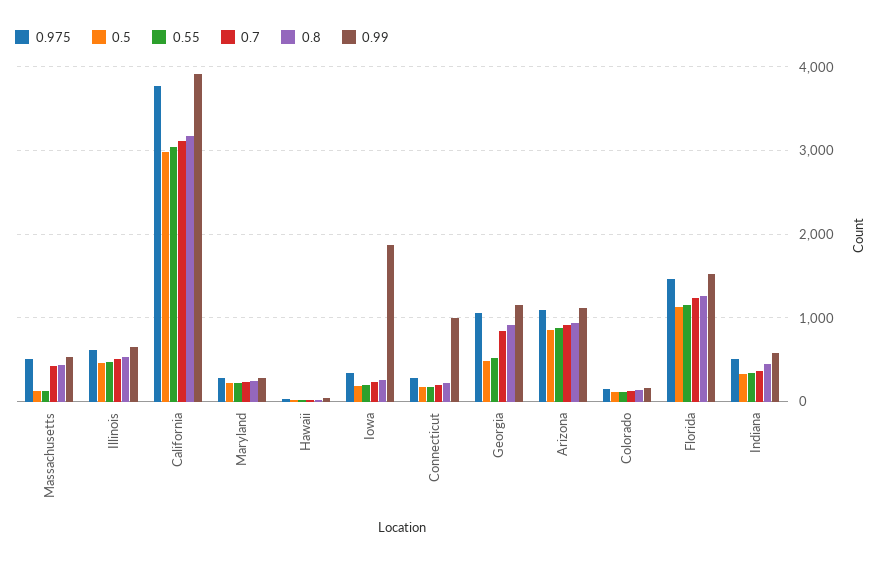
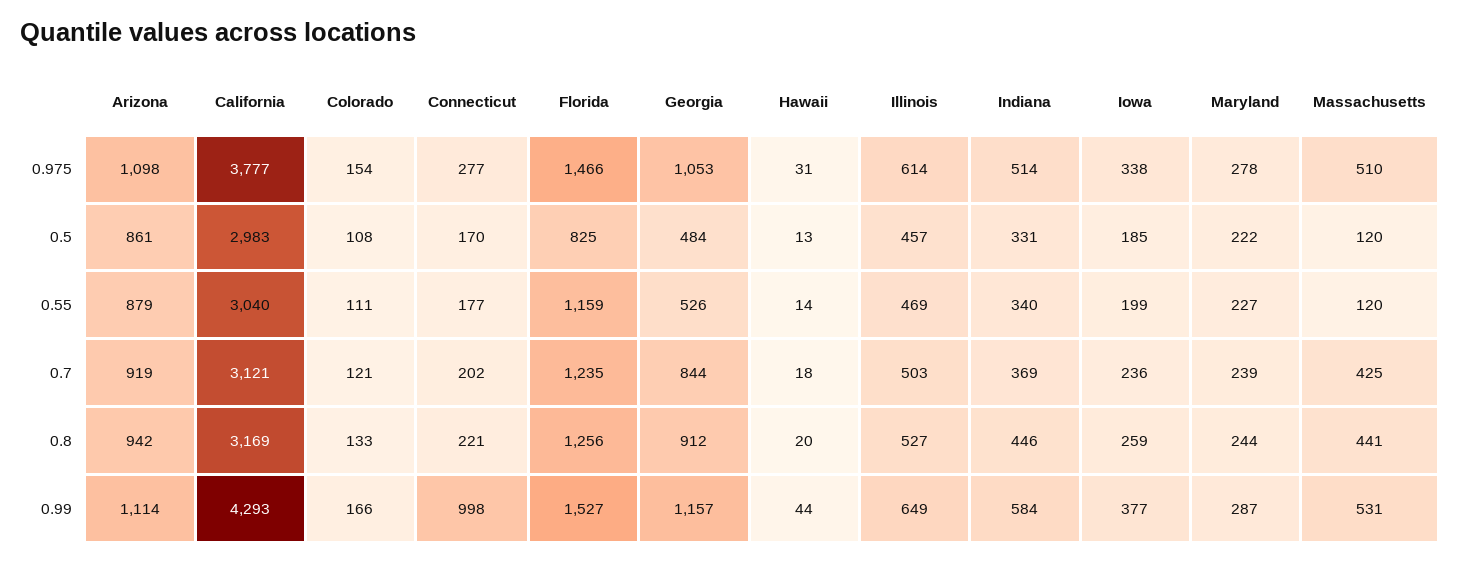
  {
    "0.975": {
      "Massachusetts": 510,
      "Illinois": 614,
      "California": 3777,
      "Maryland": 278,
      "Hawaii": 31,
      "Iowa": 338,
      "Connecticut": 277,
      "Georgia": 1053,
      "Arizona": 1098,
      "Colorado": 154,
      "Florida": 1466,
      "Indiana": 514
    },
    "0.5": {
      "Massachusetts": 120,
      "Illinois": 457,
      "California": 2983,
      "Maryland": 222,
      "Hawaii": 13,
      "Iowa": 185,
      "Connecticut": 170,
      "Georgia": 484,
      "Arizona": 861,
      "Colorado": 108,
-     "Florida": 1100,
+     "Florida": 825,
      "Indiana": 331
    },
    "0.55": {
      "Massachusetts": 120,
      "Illinois": 469,
      "California": 3040,
      "Maryland": 227,
      "Hawaii": 14,
      "Iowa": 199,
      "Connecticut": 177,
      "Georgia": 526,
      "Arizona": 879,
      "Colorado": 111,
      "Florida": 1159,
      "Indiana": 340
    },
    "0.7": {
      "Massachusetts": 425,
      "Illinois": 503,
      "California": 3121,
      "Maryland": 239,
      "Hawaii": 18,
      "Iowa": 236,
      "Connecticut": 202,
      "Georgia": 844,
      "Arizona": 919,
      "Colorado": 121,
      "Florida": 1235,
      "Indiana": 369
    },
    "0.8": {
      "Massachusetts": 441,
      "Illinois": 527,
      "California": 3169,
      "Maryland": 244,
      "Hawaii": 20,
      "Iowa": 259,
      "Connecticut": 221,
      "Georgia": 912,
      "Arizona": 942,
      "Colorado": 133,
      "Florida": 1256,
      "Indiana": 446
    },
    "0.99": {
      "Massachusetts": 531,
      "Illinois": 649,
-     "California": 3900,
+     "California": 4293,
      "Maryland": 287,
      "Hawaii": 44,
-     "Iowa": 1900,
+     "Iowa": 377,
      "Connecticut": 998,
      "Georgia": 1157,
      "Arizona": 1114,
      "Colorado": 166,
      "Florida": 1527,
      "Indiana": 584
    }
  }

